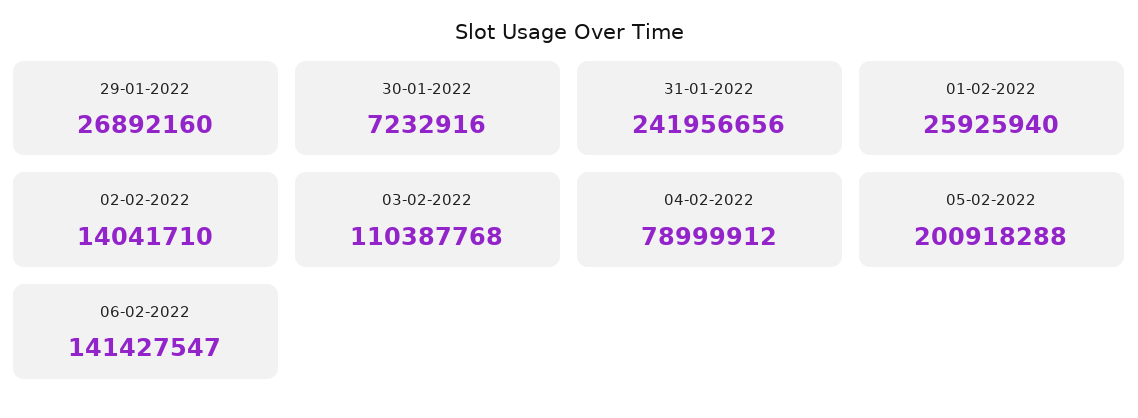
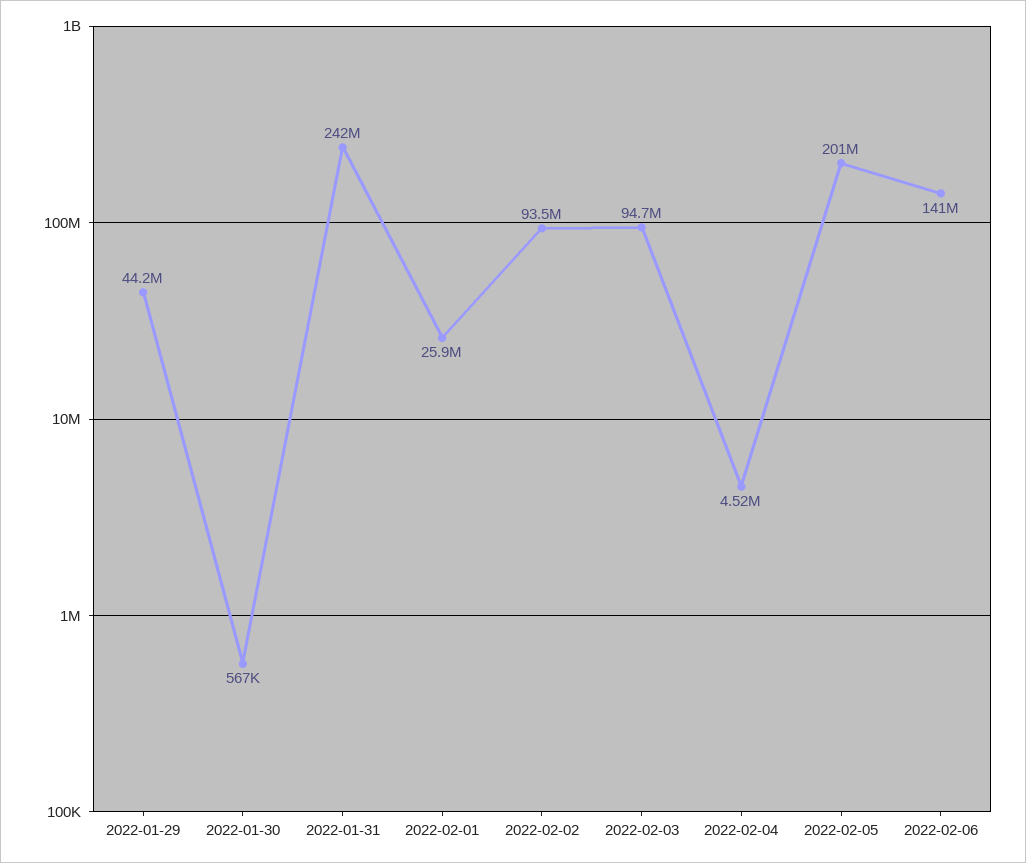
  {
-   "29-01-2022": 26892160,
+   "29-01-2022": 44200000,
-   "30-01-2022": 7232916,
+   "30-01-2022": 567000,
    "31-01-2022": 241956656,
    "01-02-2022": 25925940,
-   "02-02-2022": 14041710,
+   "02-02-2022": 93500000,
-   "03-02-2022": 110387768,
+   "03-02-2022": 94700000,
-   "04-02-2022": 78999912,
+   "04-02-2022": 4520000,
    "05-02-2022": 200918288,
    "06-02-2022": 141427547
  }

